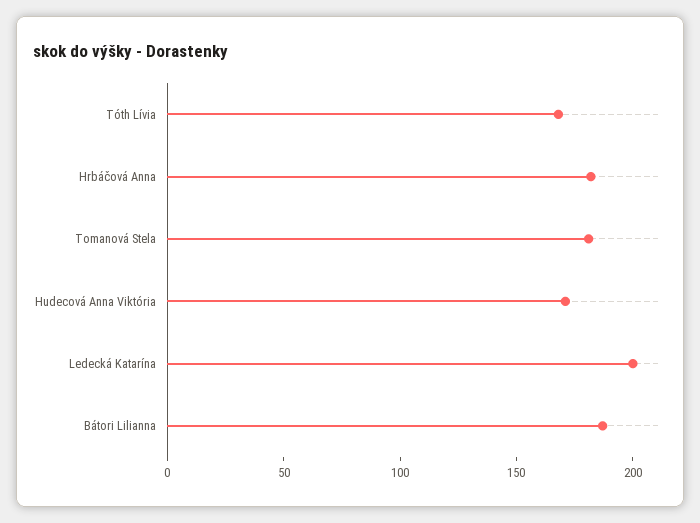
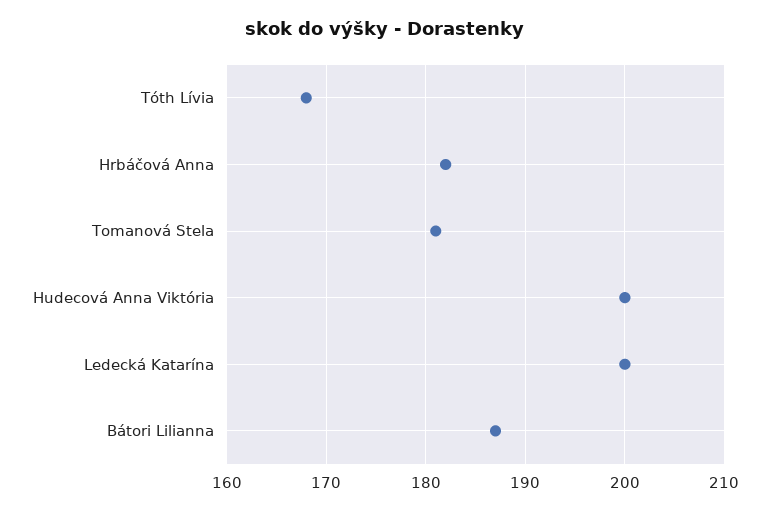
  {
    "Tóth Lívia": 168,
    "Hrbáčová Anna": 182,
    "Tomanová Stela": 181,
-   "Hudecová Anna Viktória": 170,
+   "Hudecová Anna Viktória": 200,
    "Ledecká Katarína": 200,
    "Bátori Lilianna": 187
  }

